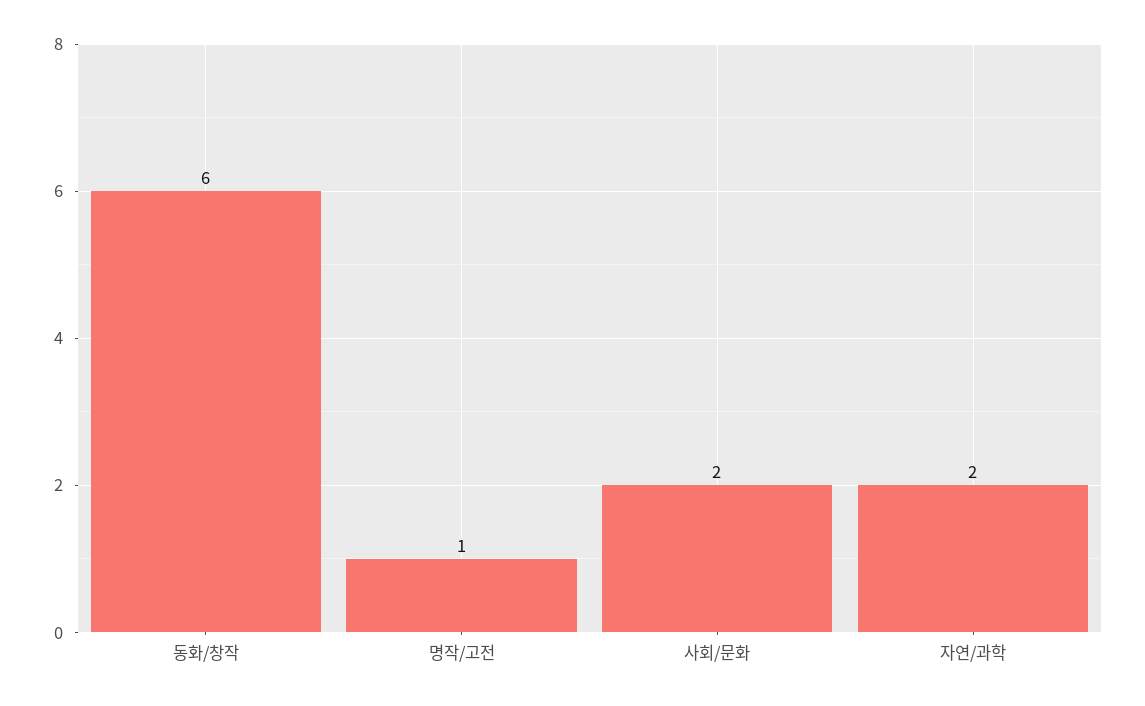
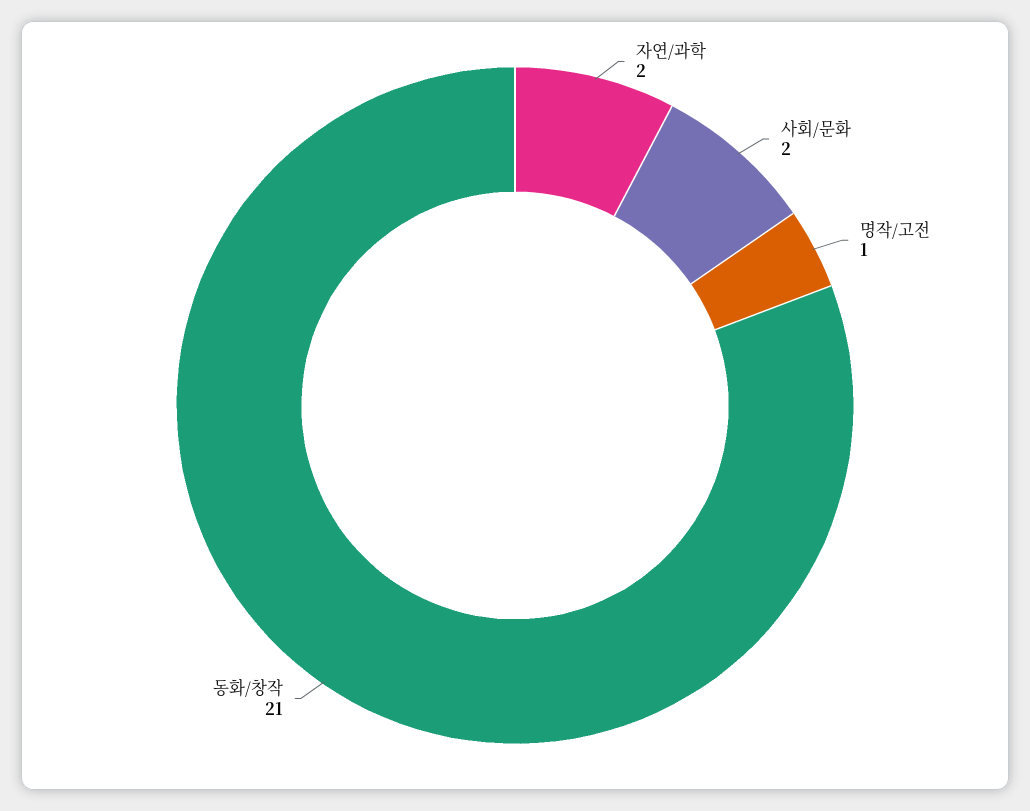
  {
-   "동화/창작": 6,
+   "동화/창작": 21,
    "명작/고전": 1,
    "사회/문화": 2,
    "자연/과학": 2
  }

